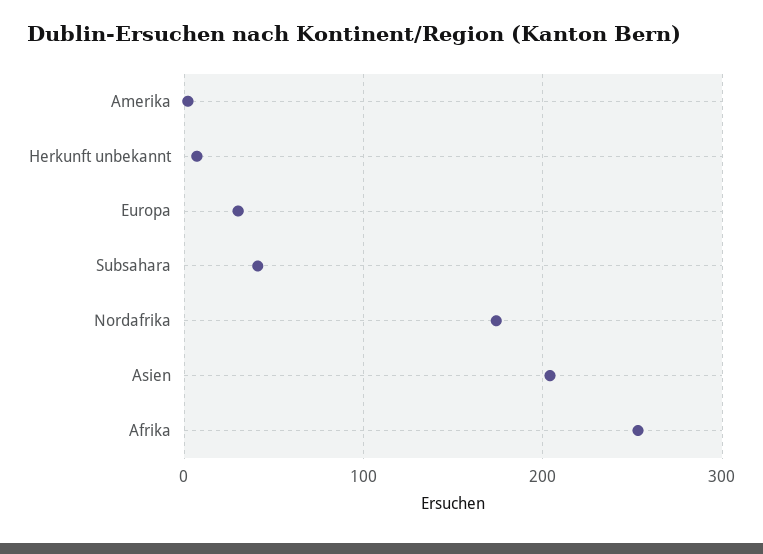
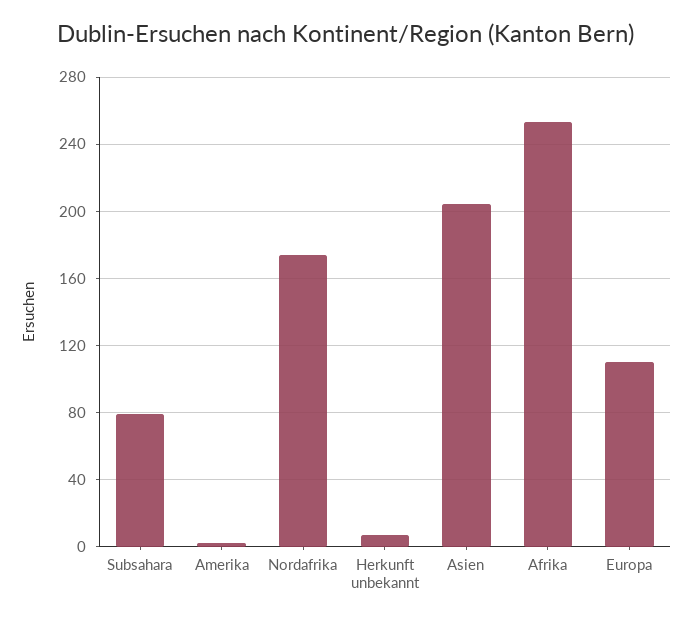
  {
    "Amerika": 0,
    "Herkunft unbekannt": 5,
-   "Europa": 30,
+   "Europa": 110,
-   "Subsahara": 40,
+   "Subsahara": 80,
    "Nordafrika": 175,
    "Asien": 205,
    "Afrika": 255
  }

